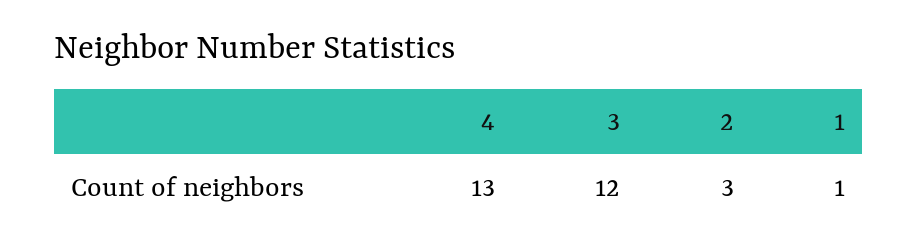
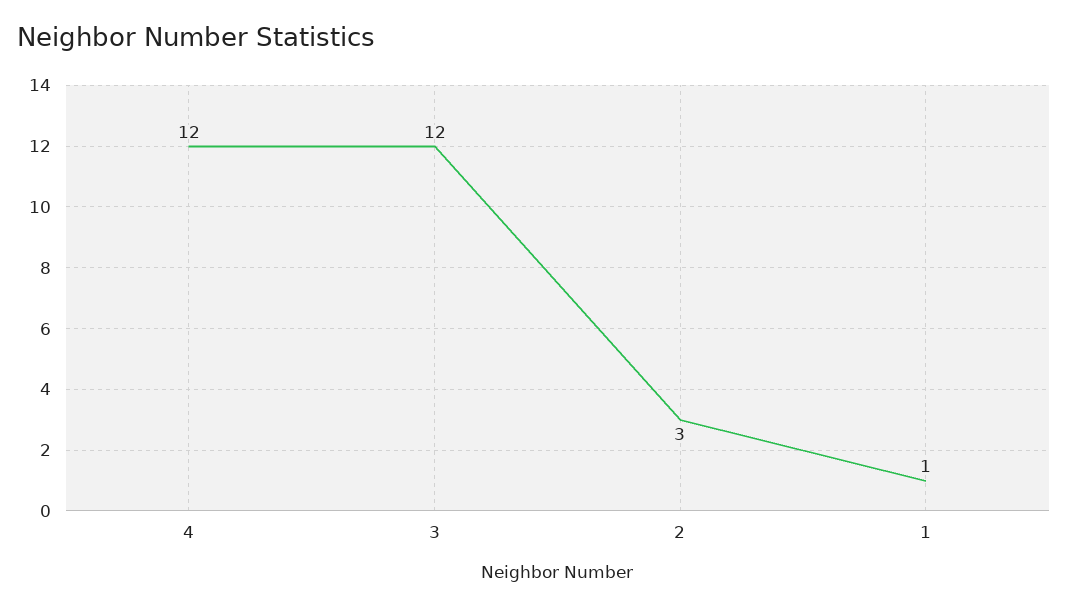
  {
-   "4": 13,
+   "4": 12,
    "3": 12,
    "2": 3,
    "1": 1
  }

